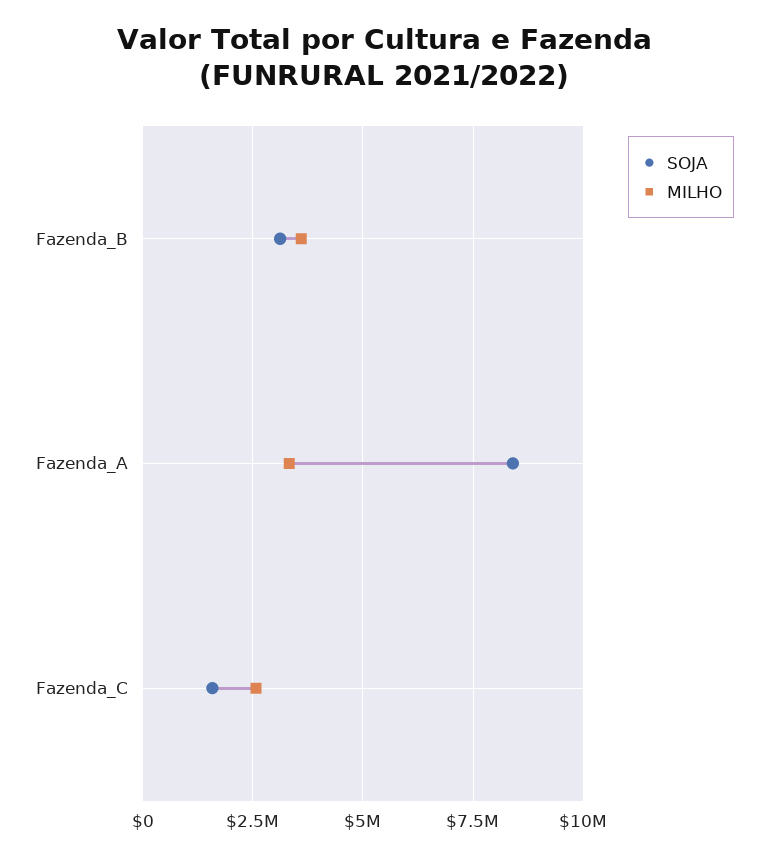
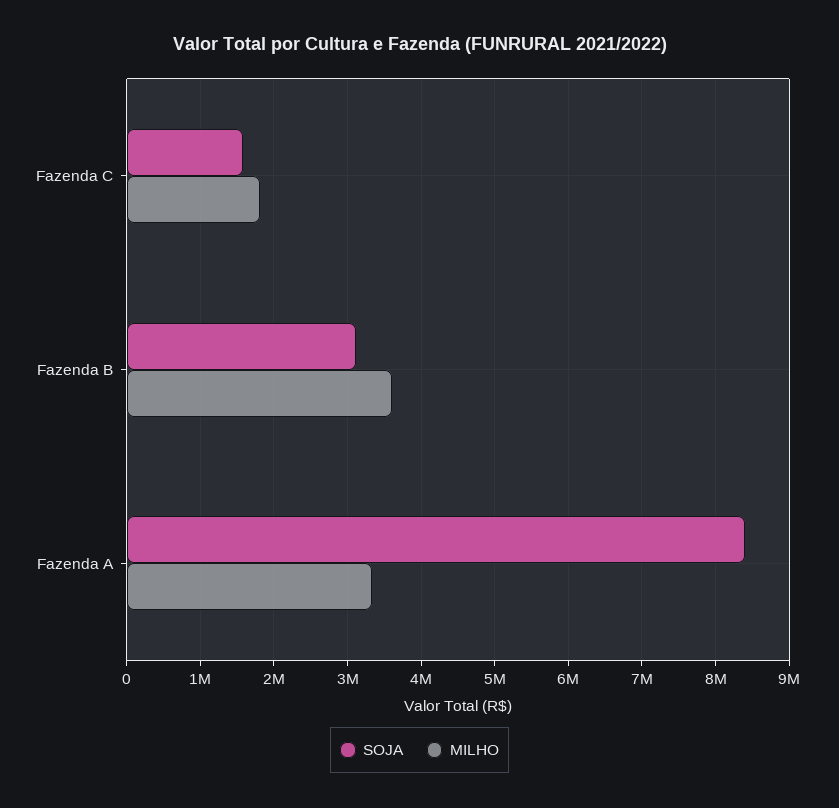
  {
    "SOJA": {
      "Fazenda_B": 3100000,
      "Fazenda_A": 8400000,
      "Fazenda_C": 1600000
    },
    "MILHO": {
      "Fazenda_B": 3600000,
      "Fazenda_A": 3300000,
-     "Fazenda_C": 2500000
+     "Fazenda_C": 1800000
    }
  }

